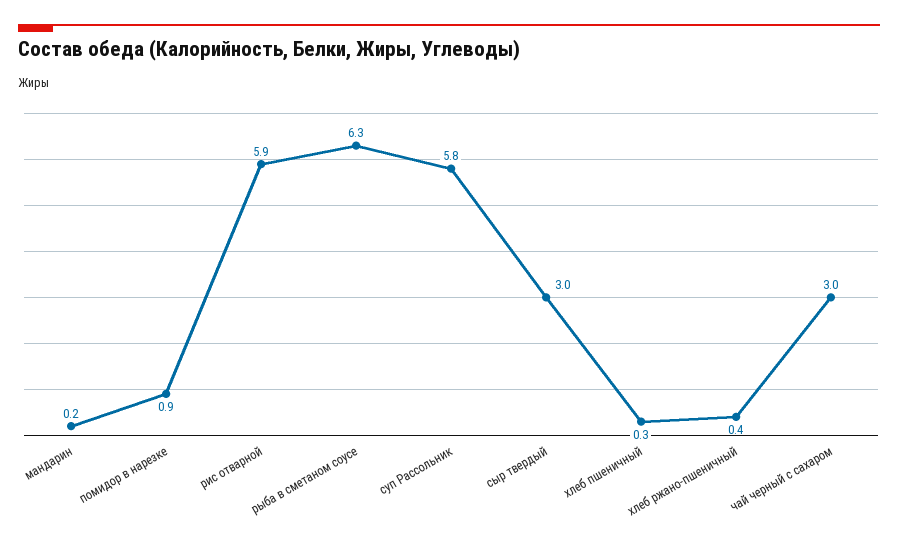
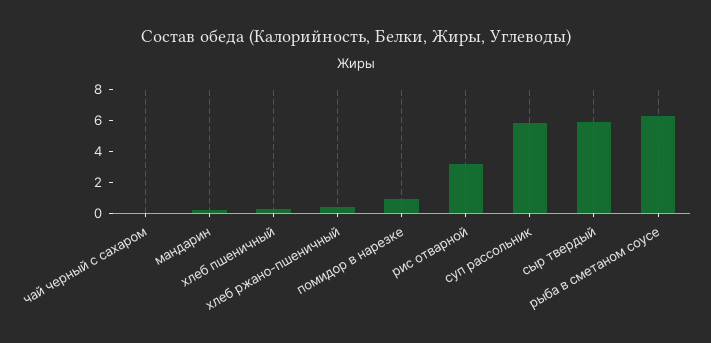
  {
    "мандарин": 0.2,
    "помидор в нарезке": 0.9,
-   "рис отварной": 5.9,
+   "рис отварной": 3,
    "рыба в сметаном соусе": 6.3,
    "суп Рассольник": 5.8,
-   "сыр твердый": 3,
+   "сыр твердый": 6,
    "хлеб пшеничный": 0.3,
    "хлеб ржано-пшеничный": 0.4,
-   "чай черный с сахаром": 3
+   "чай черный с сахаром": 0
  }

